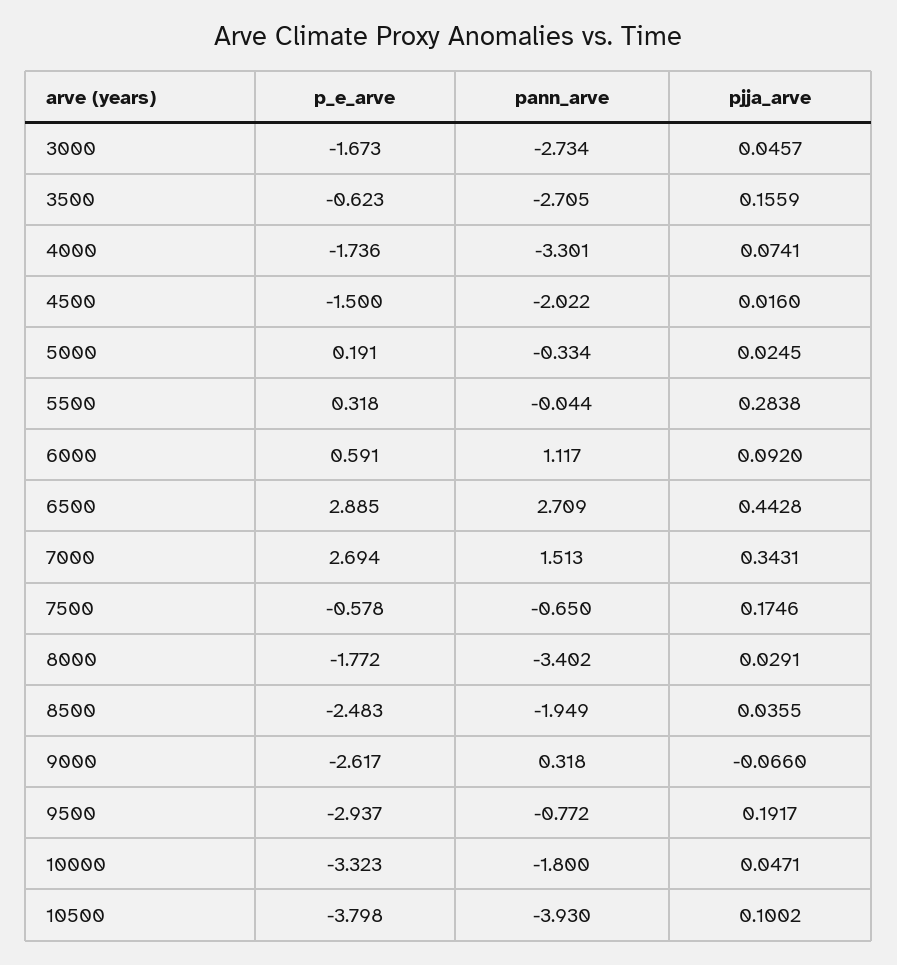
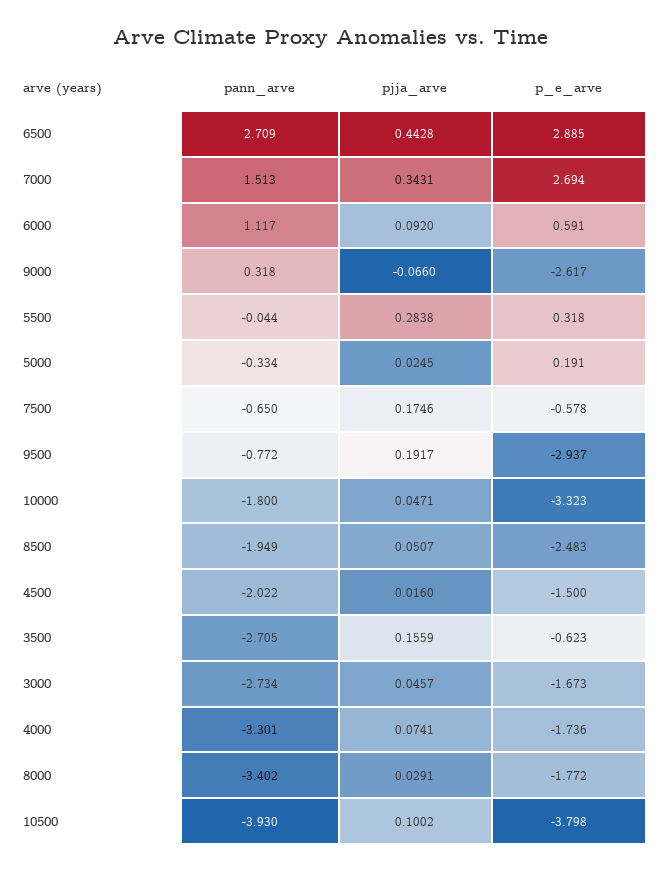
  {
    "p_e_arve": {
      "3000": -1.673,
      "3500": -0.623,
      "4000": -1.736,
      "4500": -1.5,
      "5000": 0.191,
      "5500": 0.318,
      "6000": 0.591,
      "6500": 2.885,
      "7000": 2.694,
      "7500": -0.578,
      "8000": -1.772,
      "8500": -2.483,
      "9000": -2.617,
      "9500": -2.937,
      "10000": -3.323,
      "10500": -3.798
    },
    "pann_arve": {
      "3000": -2.734,
      "3500": -2.705,
      "4000": -3.301,
      "4500": -2.022,
      "5000": -0.334,
      "5500": -0.044,
      "6000": 1.117,
      "6500": 2.709,
      "7000": 1.513,
      "7500": -0.65,
      "8000": -3.402,
      "8500": -1.949,
      "9000": 0.318,
      "9500": -0.772,
      "10000": -1.8,
      "10500": -3.93
    },
    "pjja_arve": {
      "3000": 0.0457,
      "3500": 0.1559,
      "4000": 0.0741,
      "4500": 0.016,
      "5000": 0.0245,
      "5500": 0.2838,
      "6000": 0.092,
      "6500": 0.4428,
      "7000": 0.3431,
      "7500": 0.1746,
      "8000": 0.0291,
-     "8500": 0.0355,
+     "8500": 0.0507,
      "9000": -0.066,
      "9500": 0.1917,
      "10000": 0.0471,
      "10500": 0.1002
    }
  }

